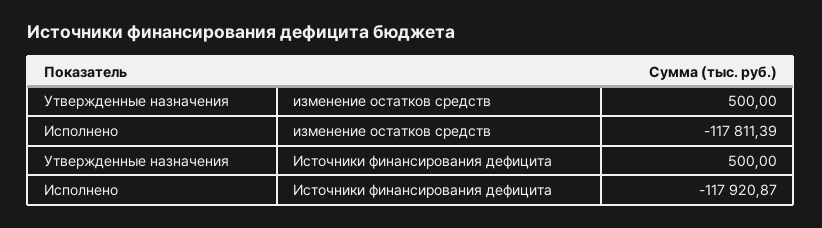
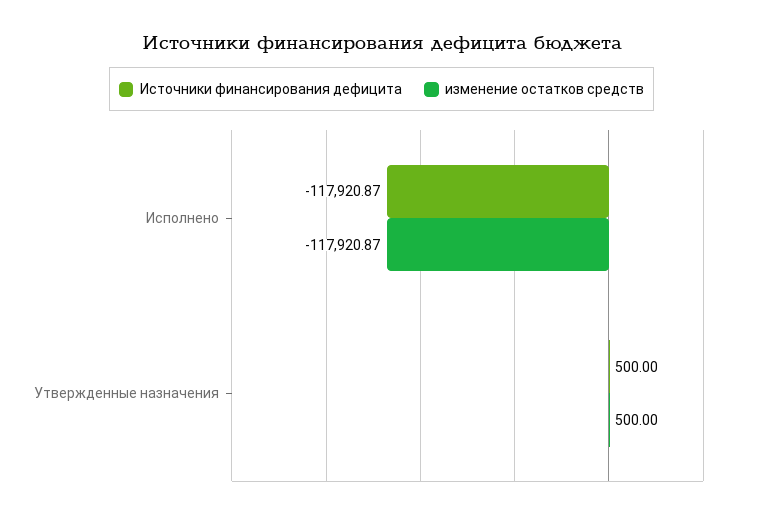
  {
    "изменение остатков средств": {
      "Утвержденные назначения": 500,
-     "Исполнено": -117811.39
+     "Исполнено": -117920.87
    },
    "Источники финансирования дефицита": {
      "Утвержденные назначения": 500,
      "Исполнено": -117920.87
    }
  }

